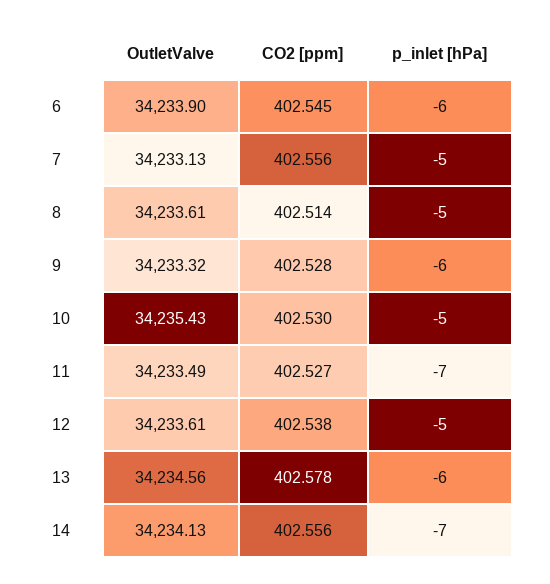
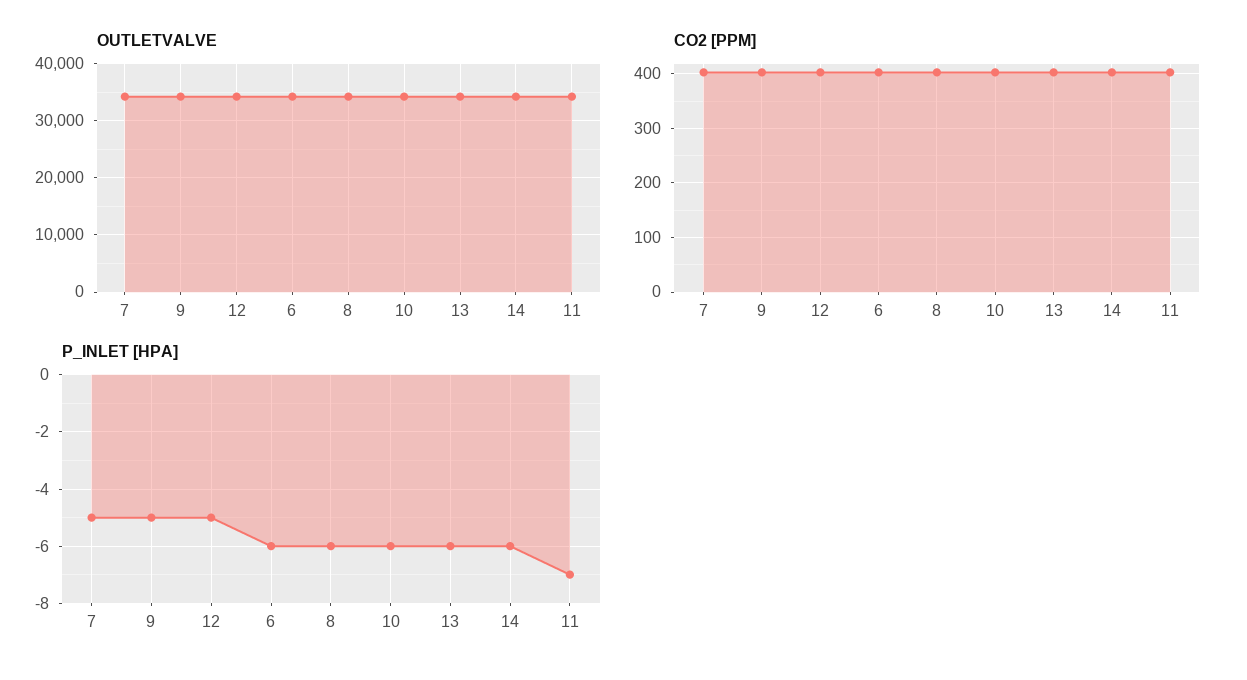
  {
    "OutletValve": {
      "6": 34233.9,
      "7": 34233.13,
      "8": 34233.61,
      "9": 34233.32,
      "10": 34235.43,
      "11": 34233.49,
      "12": 34233.61,
      "13": 34234.56,
      "14": 34234.13
    },
    "CO2 [ppm]": {
      "6": 402.545,
      "7": 402.556,
      "8": 402.514,
      "9": 402.528,
      "10": 402.53,
      "11": 402.527,
      "12": 402.538,
      "13": 402.578,
      "14": 402.556
    },
    "p_inlet [hPa]": {
      "6": -6,
      "7": -5,
-     "8": -5,
+     "8": -6,
-     "9": -6,
+     "9": -5,
-     "10": -5,
+     "10": -6,
      "11": -7,
      "12": -5,
      "13": -6,
-     "14": -7
+     "14": -6
    }
  }

